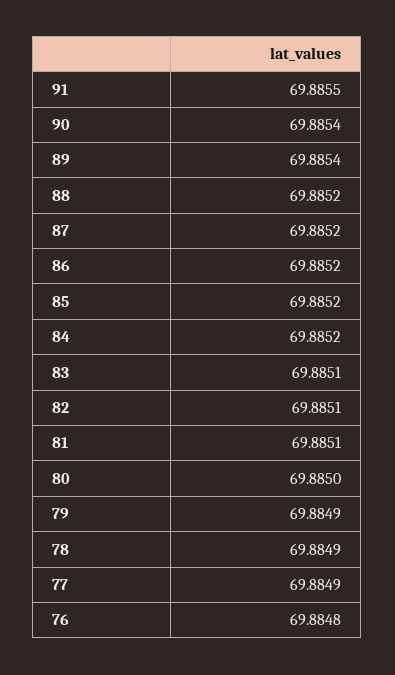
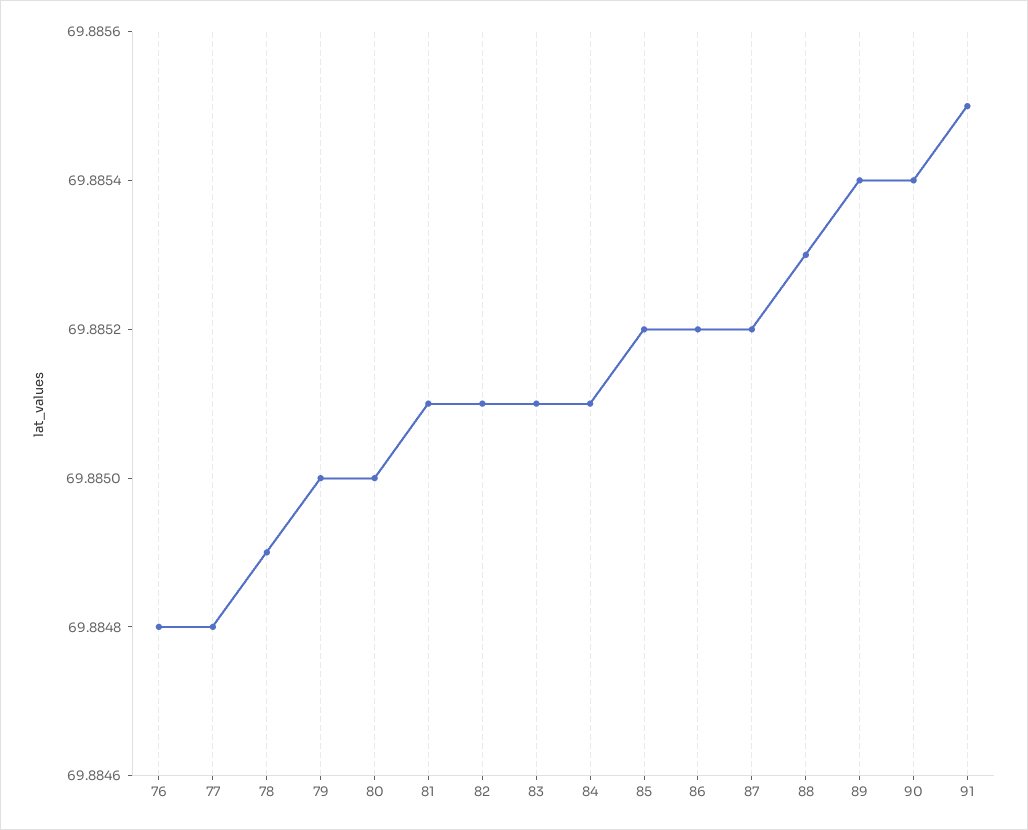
  {
    "91": 69.8855,
    "90": 69.8854,
    "89": 69.8854,
-   "88": 69.8852,
+   "88": 69.8853,
    "87": 69.8852,
    "86": 69.8852,
    "85": 69.8852,
-   "84": 69.8852,
+   "84": 69.8851,
    "83": 69.8851,
    "82": 69.8851,
    "81": 69.8851,
    "80": 69.885,
-   "79": 69.8849,
+   "79": 69.885,
    "78": 69.8849,
-   "77": 69.8849,
+   "77": 69.8848,
    "76": 69.8848
  }

